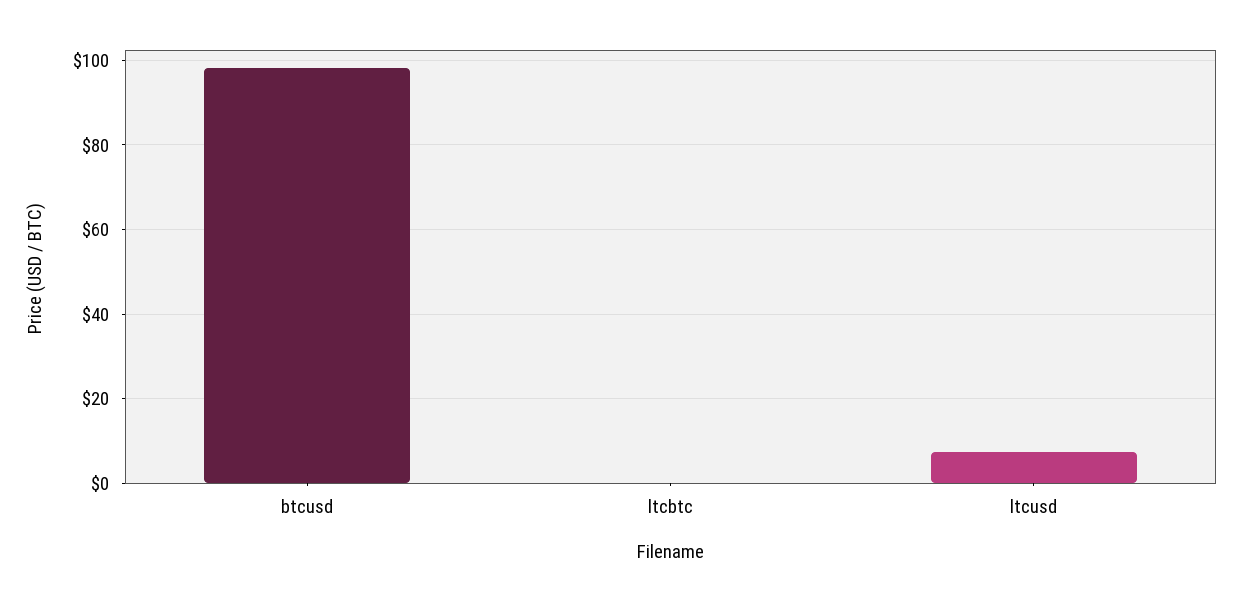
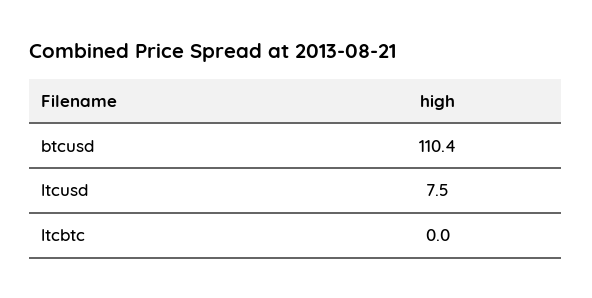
  {
-   "btcusd": 98,
+   "btcusd": 110.4,
    "ltcbtc": 0,
    "ltcusd": 7.5
  }

